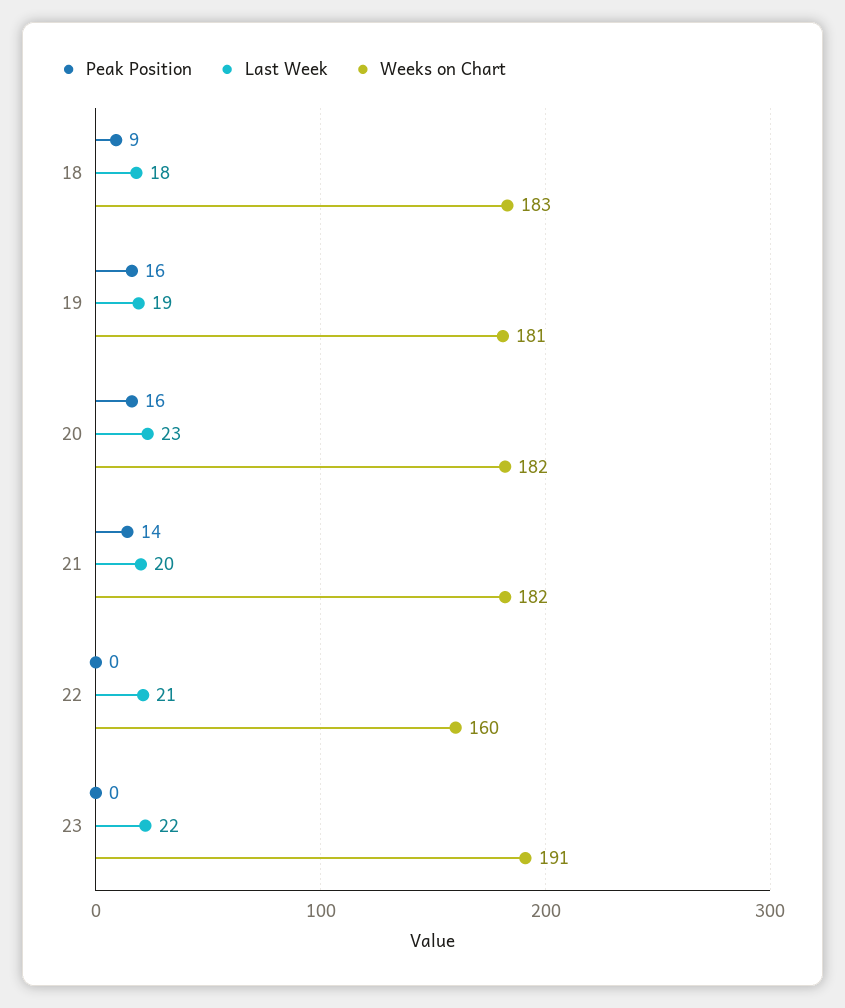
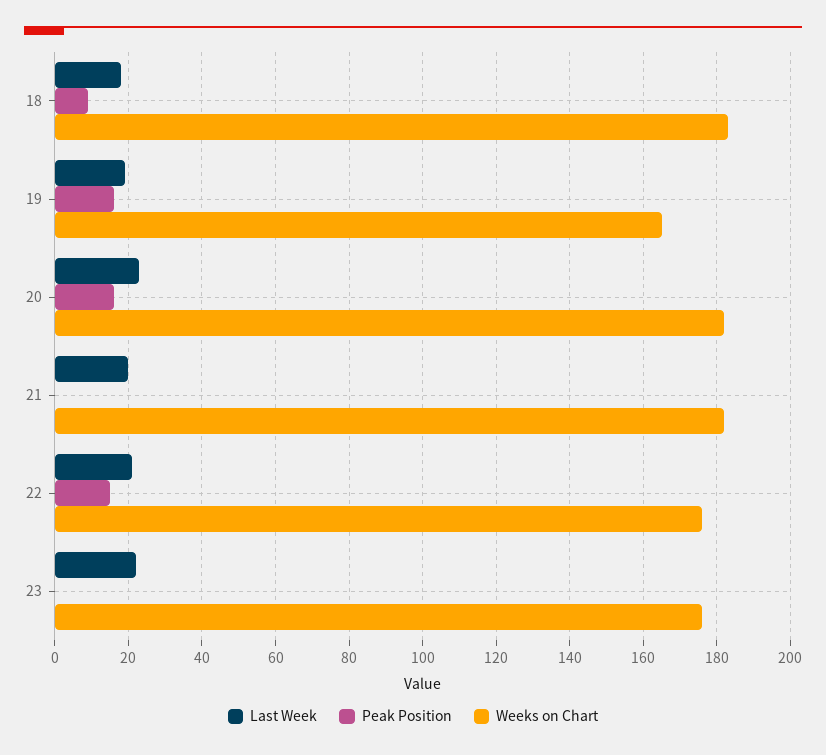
  {
    "Peak Position": {
      "18": 9,
      "19": 16,
      "20": 16,
-     "21": 14,
+     "21": 0,
-     "22": 0,
+     "22": 15,
      "23": 0
    },
    "Last Week": {
      "18": 18,
      "19": 19,
      "20": 23,
      "21": 20,
      "22": 21,
      "23": 22
    },
    "Weeks on Chart": {
      "18": 183,
-     "19": 181,
+     "19": 165,
      "20": 182,
      "21": 182,
-     "22": 160,
+     "22": 175,
-     "23": 191
+     "23": 175
    }
  }

